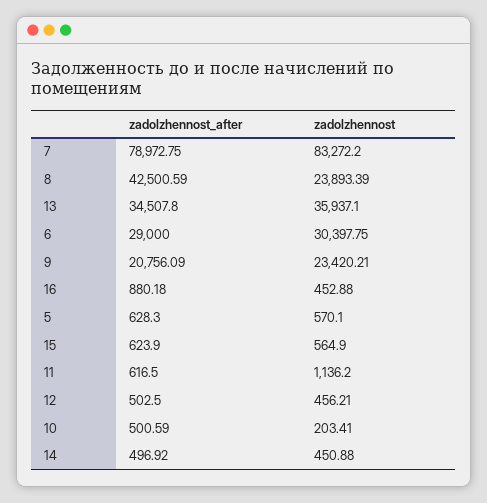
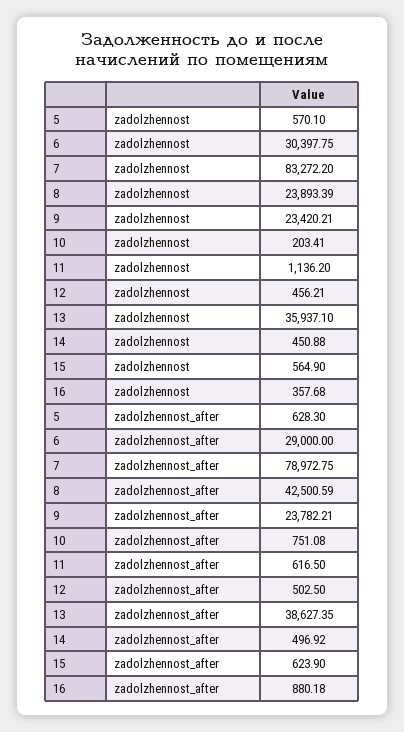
  {
    "zadolzhennost_after": {
      "7": 78972.75,
      "8": 42500.59,
-     "13": 34507.8,
+     "13": 38627.35,
      "6": 29000,
-     "9": 20756.09,
+     "9": 23782.21,
      "16": 880.18,
      "5": 628.3,
      "15": 623.9,
      "11": 616.5,
      "12": 502.5,
-     "10": 500.59,
+     "10": 751.08,
      "14": 496.92
    },
    "zadolzhennost": {
      "7": 83272.2,
      "8": 23893.39,
      "13": 35937.1,
      "6": 30397.75,
      "9": 23420.21,
-     "16": 452.88,
+     "16": 357.68,
      "5": 570.1,
      "15": 564.9,
      "11": 1136.2,
      "12": 456.21,
      "10": 203.41,
      "14": 450.88
    }
  }

